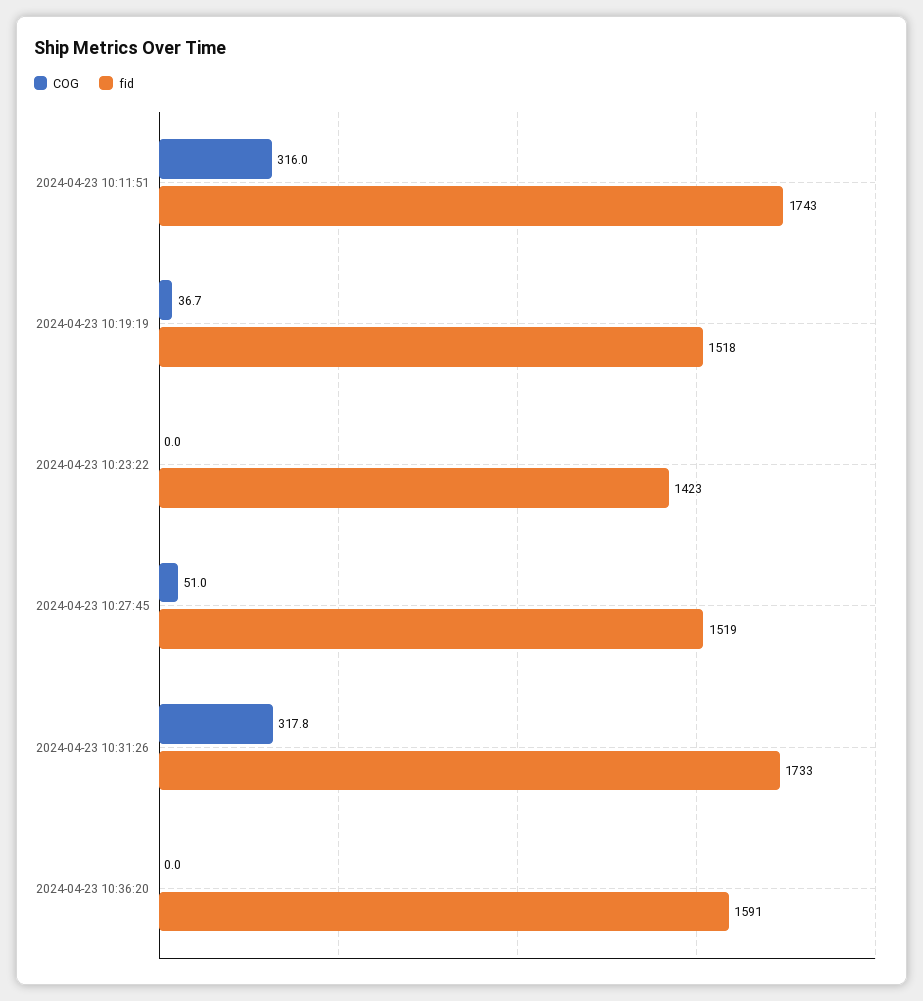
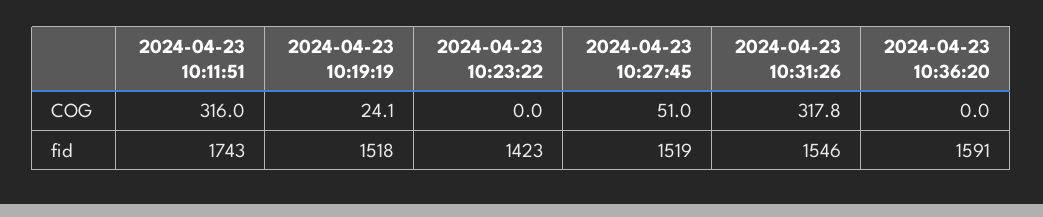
  {
    "COG": {
      "2024-04-23 10:11:51": 316,
-     "2024-04-23 10:19:19": 36.7,
+     "2024-04-23 10:19:19": 24.1,
      "2024-04-23 10:23:22": 0,
      "2024-04-23 10:27:45": 51,
      "2024-04-23 10:31:26": 317.8,
      "2024-04-23 10:36:20": 0
    },
    "fid": {
      "2024-04-23 10:11:51": 1743,
      "2024-04-23 10:19:19": 1518,
      "2024-04-23 10:23:22": 1423,
      "2024-04-23 10:27:45": 1519,
-     "2024-04-23 10:31:26": 1733,
+     "2024-04-23 10:31:26": 1546,
      "2024-04-23 10:36:20": 1591
    }
  }

